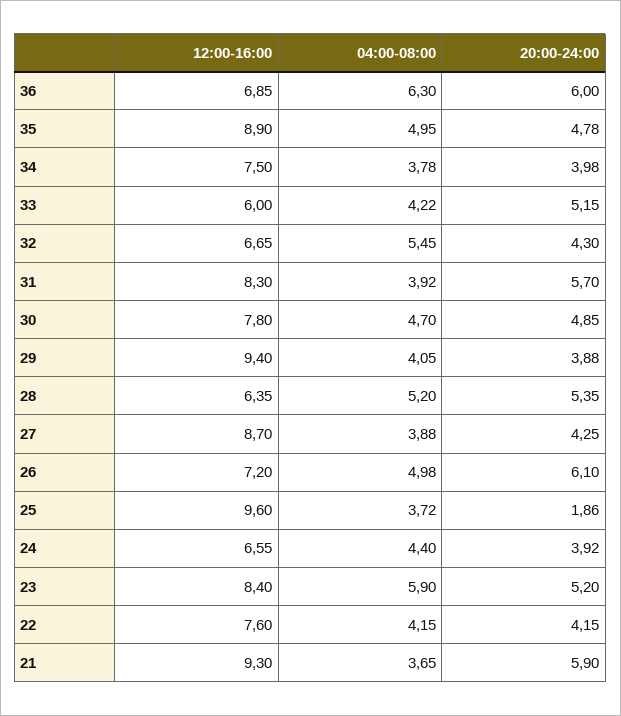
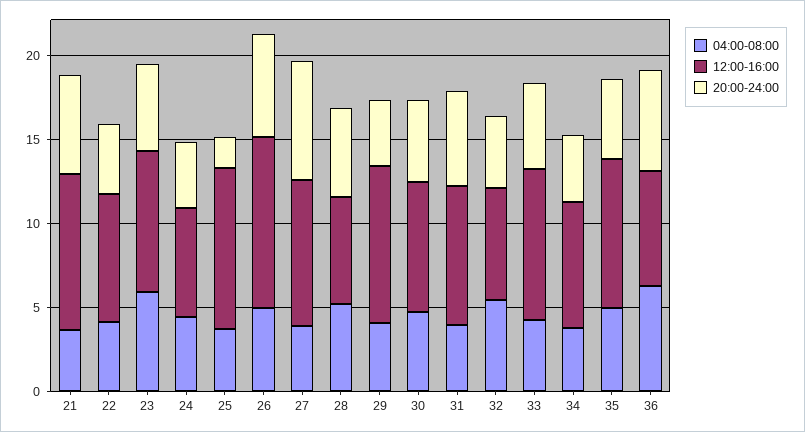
  {
    "12:00-16:00": {
      "36": 6.85,
      "35": 8.9,
      "34": 7.5,
-     "33": 6,
+     "33": 9,
      "32": 6.65,
      "31": 8.3,
      "30": 7.8,
      "29": 9.4,
      "28": 6.35,
      "27": 8.7,
-     "26": 7.2,
+     "26": 10,
      "25": 9.6,
      "24": 6.55,
      "23": 8.4,
      "22": 7.6,
      "21": 9.3
    },
    "04:00-08:00": {
      "36": 6.3,
      "35": 4.95,
      "34": 3.78,
      "33": 4.22,
      "32": 5.45,
      "31": 3.92,
      "30": 4.7,
      "29": 4.05,
      "28": 5.2,
      "27": 3.88,
      "26": 4.98,
      "25": 3.72,
      "24": 4.4,
      "23": 5.9,
      "22": 4.15,
      "21": 3.65
    },
    "20:00-24:00": {
      "36": 6,
      "35": 4.78,
      "34": 3.98,
      "33": 5.15,
      "32": 4.3,
      "31": 5.7,
      "30": 4.85,
      "29": 3.88,
      "28": 5.35,
-     "27": 4.25,
+     "27": 7,
      "26": 6.1,
      "25": 1.86,
      "24": 3.92,
      "23": 5.2,
      "22": 4.15,
      "21": 5.9
    }
  }

